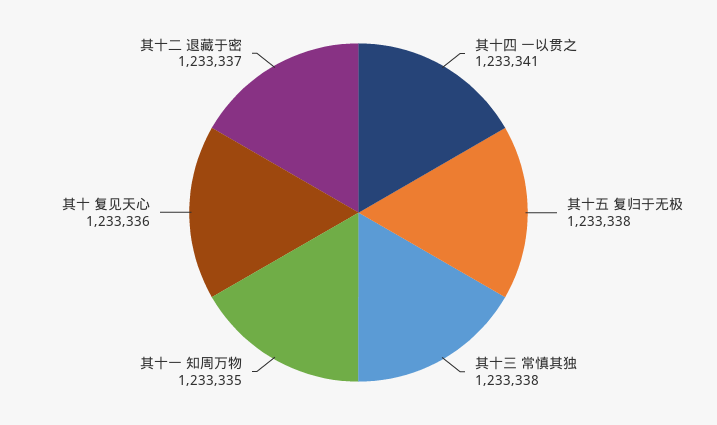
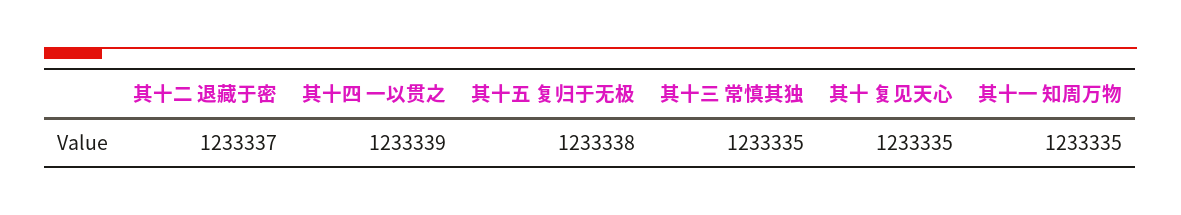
  {
-   "其十四 一以贯之": 1233341,
+   "其十四 一以贯之": 1233339,
    "其十五 复归于无极": 1233338,
-   "其十三 常慎其独": 1233338,
+   "其十三 常慎其独": 1233335,
    "其十一 知周万物": 1233335,
-   "其十 复见天心": 1233336,
+   "其十 复见天心": 1233335,
    "其十二 退藏于密": 1233337
  }

